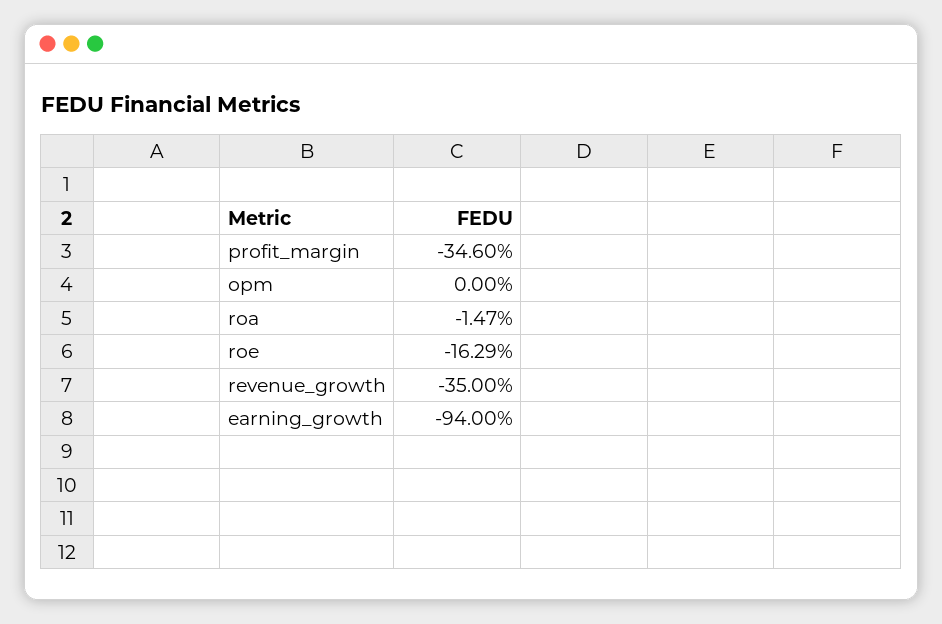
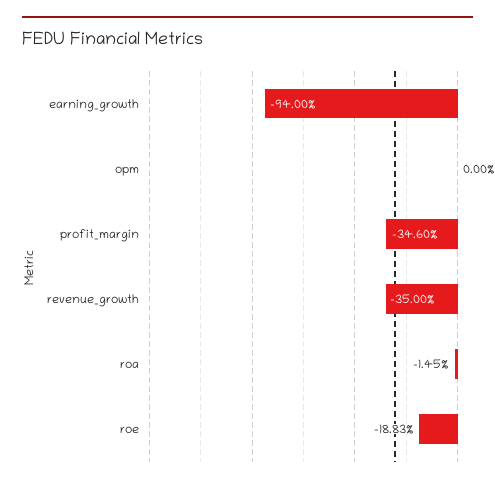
  {
    "profit_margin": -34.6,
    "opm": 0,
-   "roa": -1.47,
+   "roa": -1.45,
-   "roe": -16.29,
+   "roe": -18.83,
    "revenue_growth": -35,
    "earning_growth": -94
  }

